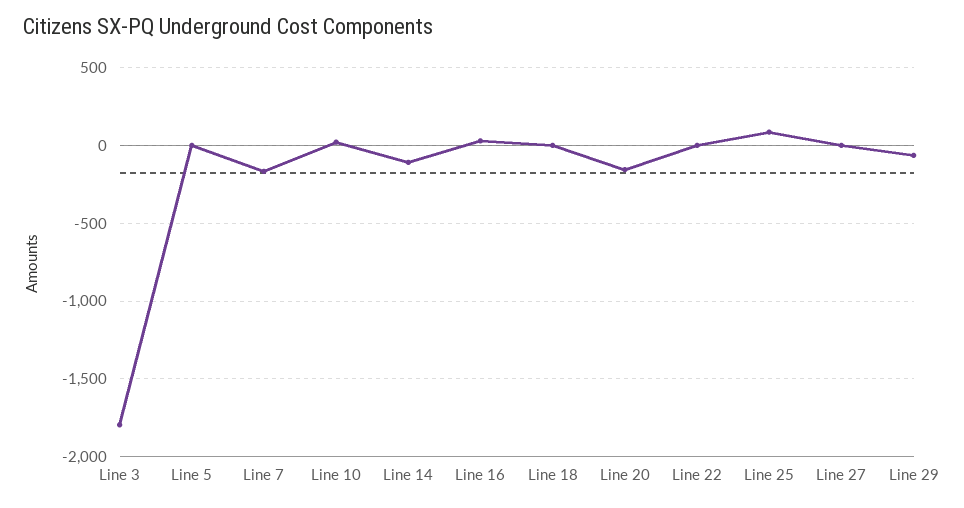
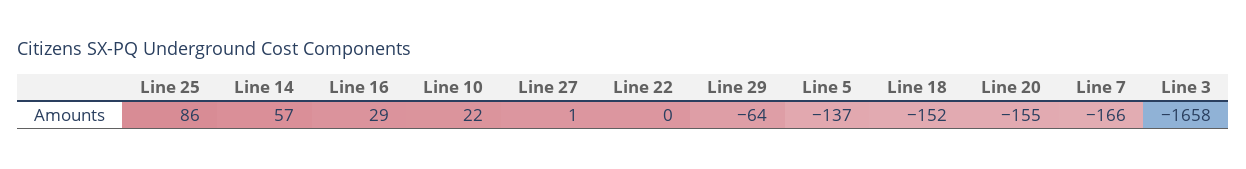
  {
-   "Line 3": -1800,
+   "Line 3": -1658,
-   "Line 5": 0,
+   "Line 5": -137,
    "Line 7": -166,
    "Line 10": 22,
-   "Line 14": -100,
+   "Line 14": 57,
    "Line 16": 29,
-   "Line 18": 0,
+   "Line 18": -152,
    "Line 20": -155,
    "Line 22": 0,
    "Line 25": 86,
    "Line 27": 1,
    "Line 29": -64
  }

